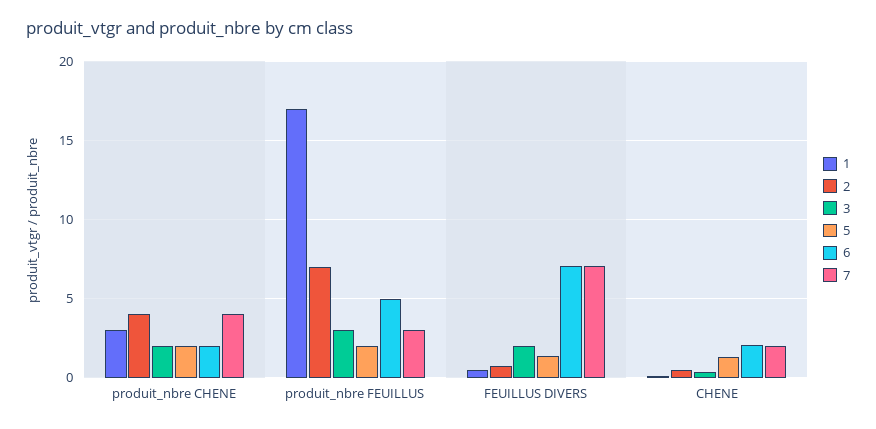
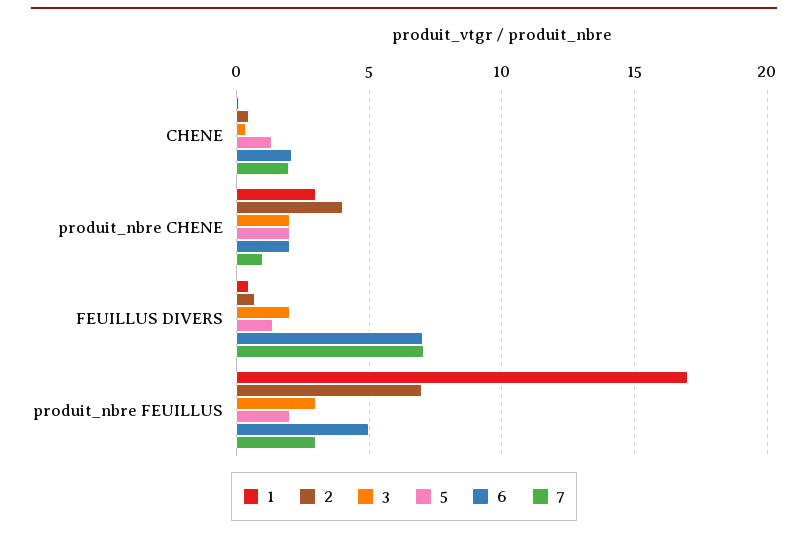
  {
    "1": {
      "produit_nbre CHENE": 3,
      "produit_nbre FEUILLUS": 17,
      "FEUILLUS DIVERS": 0.5,
      "CHENE": 0
    },
    "2": {
      "produit_nbre CHENE": 4,
      "produit_nbre FEUILLUS": 7,
      "FEUILLUS DIVERS": 0.5,
      "CHENE": 0.5
    },
    "3": {
      "produit_nbre CHENE": 2,
      "produit_nbre FEUILLUS": 3,
      "FEUILLUS DIVERS": 2,
      "CHENE": 0.5
    },
    "5": {
      "produit_nbre CHENE": 2,
      "produit_nbre FEUILLUS": 2,
      "FEUILLUS DIVERS": 1.5,
      "CHENE": 1.5
    },
    "6": {
      "produit_nbre CHENE": 2,
      "produit_nbre FEUILLUS": 5,
      "FEUILLUS DIVERS": 7,
      "CHENE": 2
    },
    "7": {
-     "produit_nbre CHENE": 4,
+     "produit_nbre CHENE": 1,
      "produit_nbre FEUILLUS": 3,
      "FEUILLUS DIVERS": 7,
      "CHENE": 2
    }
  }

